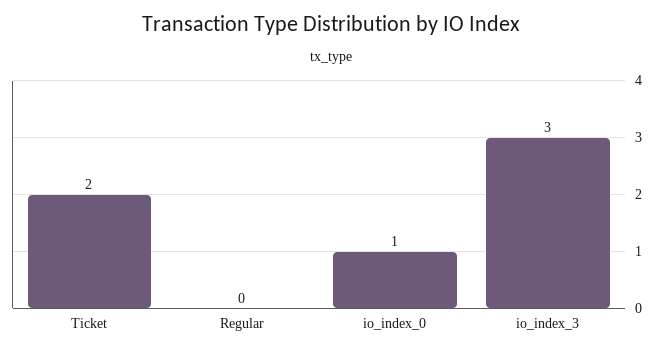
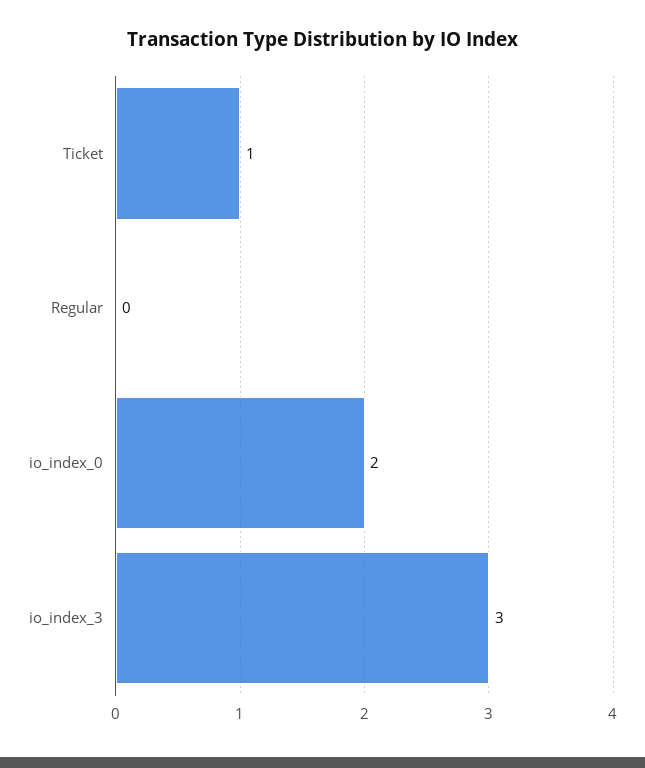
  {
-   "Ticket": 2,
+   "Ticket": 1,
    "Regular": 0,
-   "io_index_0": 1,
+   "io_index_0": 2,
    "io_index_3": 3
  }

